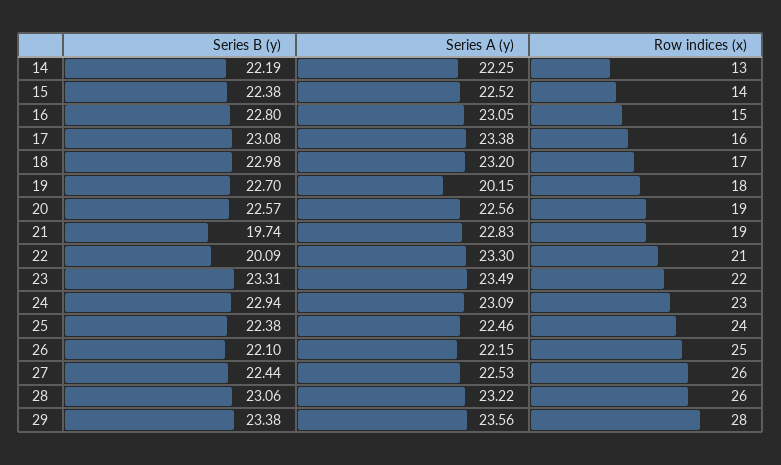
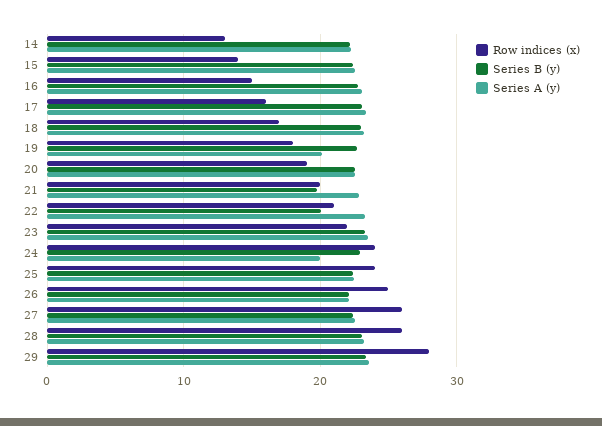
  {
    "Series B (y)": {
      "14": 22.19,
      "15": 22.38,
      "16": 22.8,
      "17": 23.08,
      "18": 22.98,
      "19": 22.7,
      "20": 22.57,
      "21": 19.74,
      "22": 20.09,
      "23": 23.31,
      "24": 22.94,
      "25": 22.38,
      "26": 22.1,
      "27": 22.44,
      "28": 23.06,
      "29": 23.38
    },
    "Series A (y)": {
      "14": 22.25,
      "15": 22.52,
      "16": 23.05,
      "17": 23.38,
      "18": 23.2,
      "19": 20.15,
      "20": 22.56,
      "21": 22.83,
      "22": 23.3,
      "23": 23.49,
-     "24": 23.09,
+     "24": 20,
      "25": 22.46,
      "26": 22.15,
      "27": 22.53,
      "28": 23.22,
      "29": 23.56
    },
    "Row indices (x)": {
      "14": 13,
      "15": 14,
      "16": 15,
      "17": 16,
      "18": 17,
      "19": 18,
      "20": 19,
-     "21": 19,
+     "21": 20,
      "22": 21,
      "23": 22,
-     "24": 23,
+     "24": 24,
      "25": 24,
      "26": 25,
      "27": 26,
      "28": 26,
      "29": 28
    }
  }

